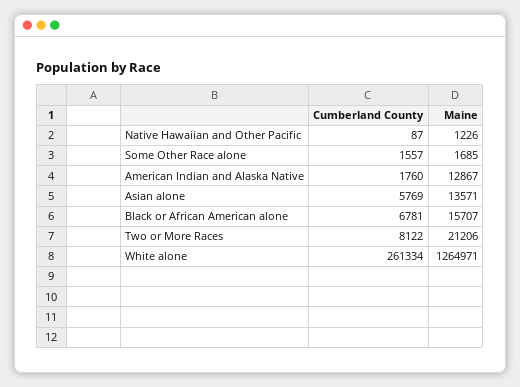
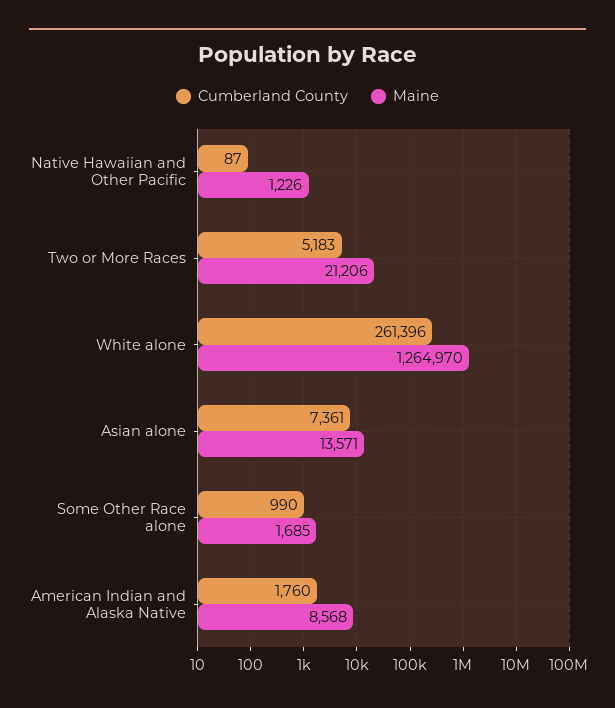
  {
    "Cumberland County": {
      "Native Hawaiian and Other Pacific": 87,
-     "Some Other Race alone": 1557,
+     "Some Other Race alone": 990,
      "American Indian and Alaska Native": 1760,
-     "Asian alone": 5769,
+     "Asian alone": 7361,
-     "Black or African American alone": 6781,
-     "Two or More Races": 8122,
+     "Two or More Races": 5183,
-     "White alone": 261334
+     "White alone": 261396
    },
    "Maine": {
      "Native Hawaiian and Other Pacific": 1226,
      "Some Other Race alone": 1685,
-     "American Indian and Alaska Native": 12867,
+     "American Indian and Alaska Native": 8568,
      "Asian alone": 13571,
-     "Black or African American alone": 15707,
      "Two or More Races": 21206,
-     "White alone": 1264971
+     "White alone": 1264970
    }
  }

